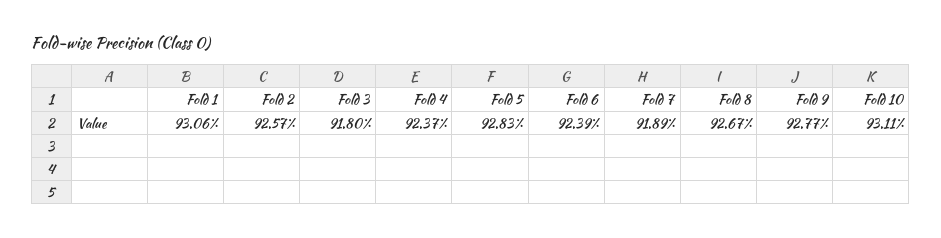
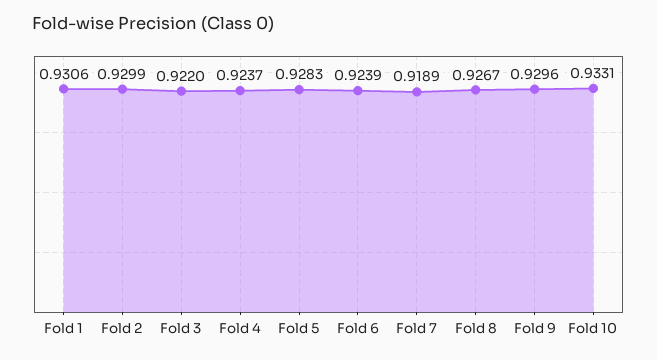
  {
    "Fold 1": 0.9306,
-   "Fold 2": 0.9257,
+   "Fold 2": 0.9299,
-   "Fold 3": 0.918,
+   "Fold 3": 0.922,
    "Fold 4": 0.9237,
    "Fold 5": 0.9283,
    "Fold 6": 0.9239,
    "Fold 7": 0.9189,
    "Fold 8": 0.9267,
-   "Fold 9": 0.9277,
+   "Fold 9": 0.9296,
-   "Fold 10": 0.9311
+   "Fold 10": 0.9331
  }

